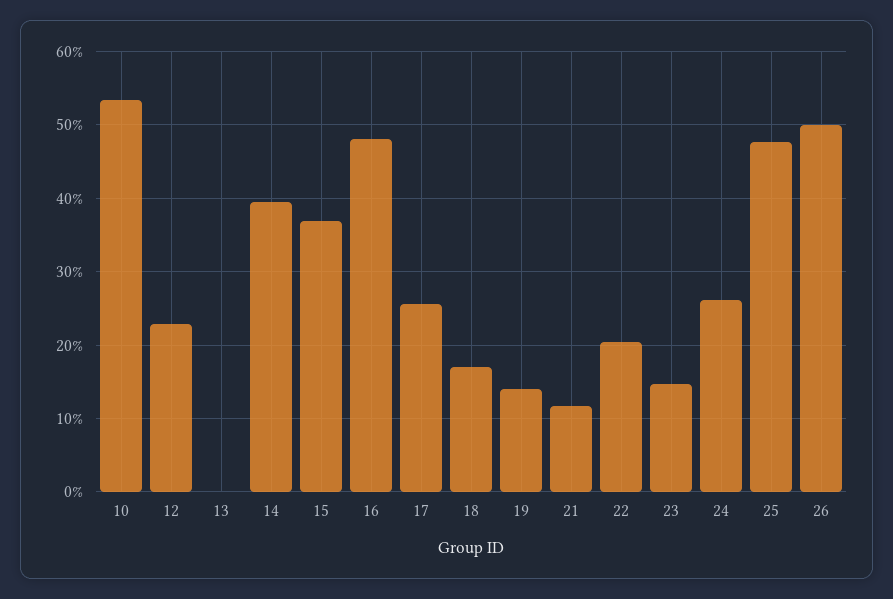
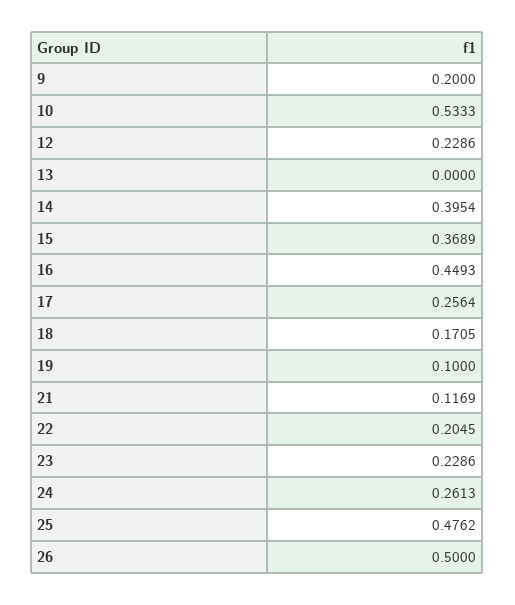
  {
    "10": 0.5333,
    "12": 0.2286,
    "13": 0,
    "14": 0.3954,
    "15": 0.3689,
-   "16": 0.48,
+   "16": 0.4493,
    "17": 0.2564,
    "18": 0.1705,
-   "19": 0.14,
+   "19": 0.1,
    "21": 0.1169,
    "22": 0.2045,
-   "23": 0.15,
+   "23": 0.2286,
    "24": 0.2613,
    "25": 0.4762,
-   "26": 0.5
+   "26": 0.5,
+   "9": 0.2
  }

